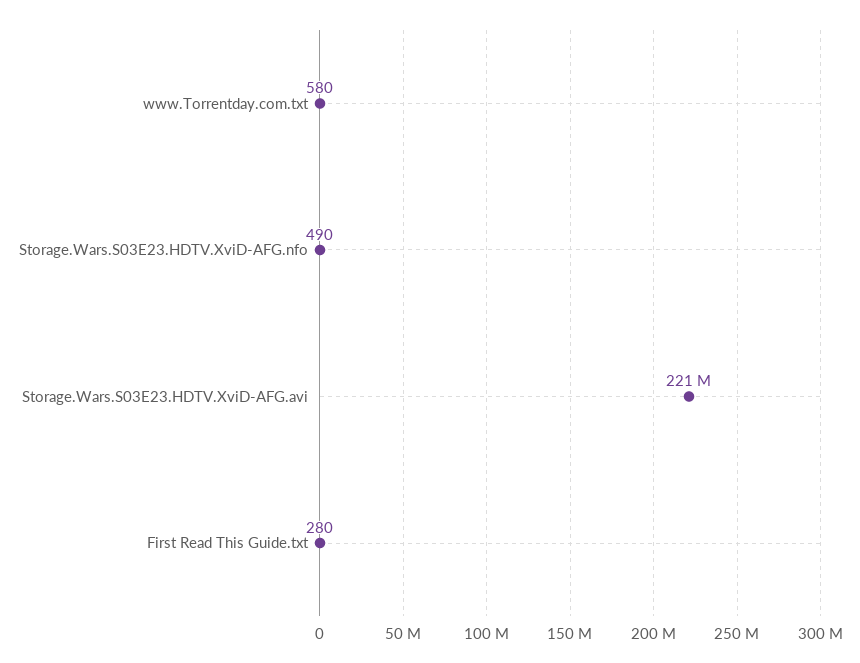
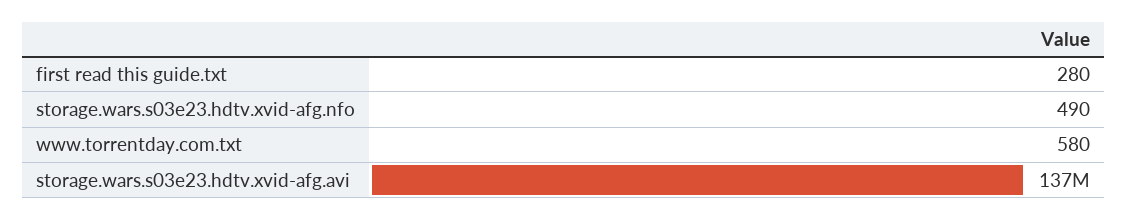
  {
    "www.Torrentday.com.txt": 580,
    "Storage.Wars.S03E23.HDTV.XviD-AFG.nfo": 490,
-   "Storage.Wars.S03E23.HDTV.XviD-AFG.avi": 221000000,
+   "Storage.Wars.S03E23.HDTV.XviD-AFG.avi": 137000000,
    "First Read This Guide.txt": 280
  }

